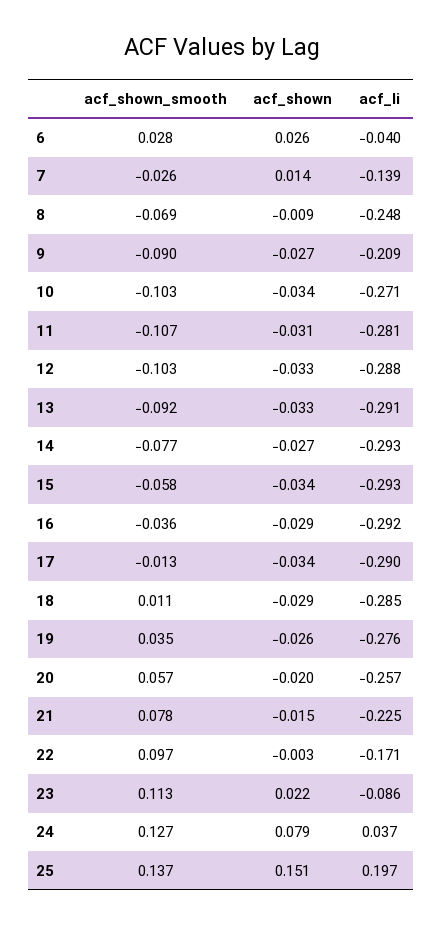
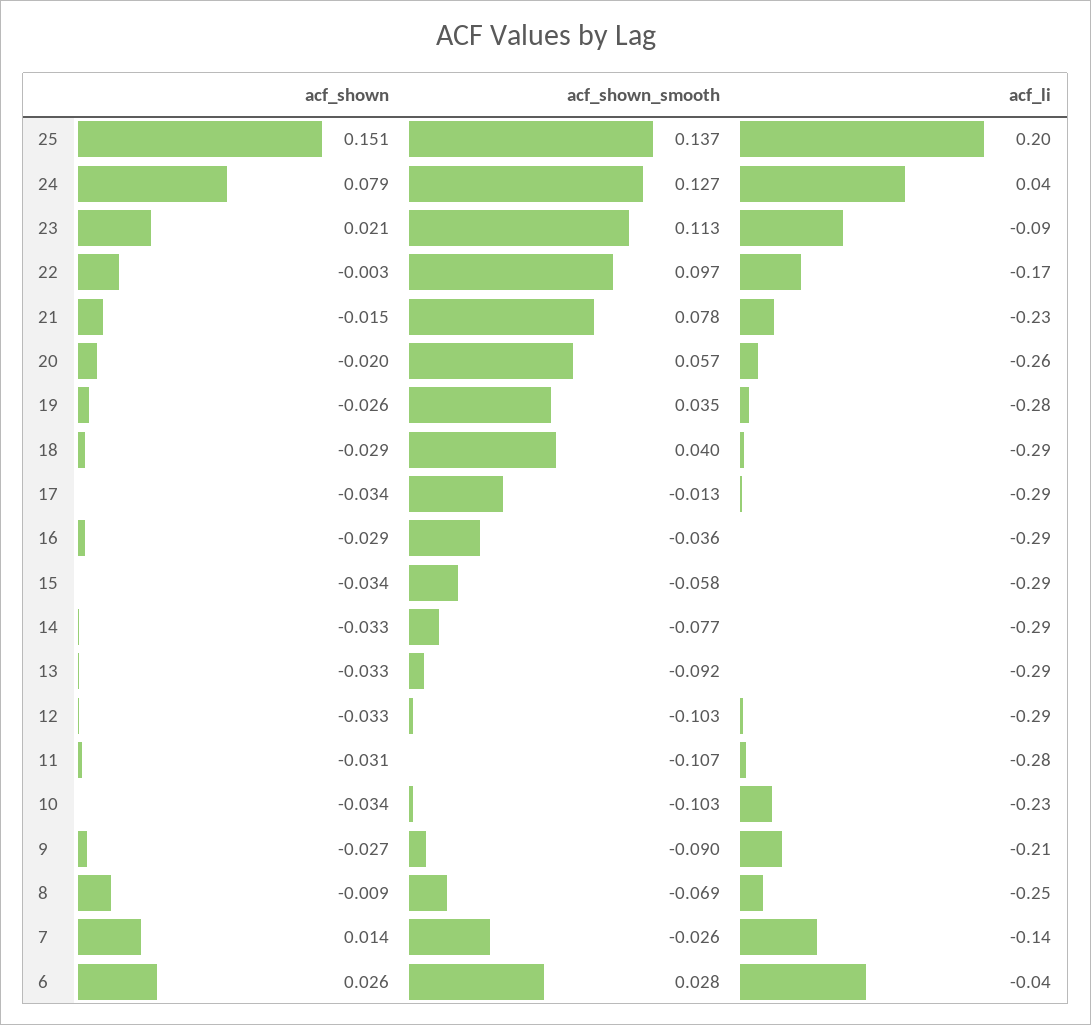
  {
    "acf_shown_smooth": {
      "6": 0.028,
      "7": -0.026,
      "8": -0.069,
      "9": -0.09,
      "10": -0.103,
      "11": -0.107,
      "12": -0.103,
      "13": -0.092,
      "14": -0.077,
      "15": -0.058,
      "16": -0.036,
      "17": -0.013,
-     "18": 0.011,
+     "18": 0.04,
      "19": 0.035,
      "20": 0.057,
      "21": 0.078,
      "22": 0.097,
      "23": 0.113,
      "24": 0.127,
      "25": 0.137
    },
    "acf_shown": {
      "6": 0.026,
      "7": 0.014,
      "8": -0.009,
      "9": -0.027,
      "10": -0.034,
      "11": -0.031,
      "12": -0.033,
      "13": -0.033,
-     "14": -0.027,
+     "14": -0.033,
      "15": -0.034,
      "16": -0.029,
      "17": -0.034,
      "18": -0.029,
      "19": -0.026,
      "20": -0.02,
      "21": -0.015,
      "22": -0.003,
-     "23": 0.022,
+     "23": 0.021,
      "24": 0.079,
      "25": 0.151
    },
    "acf_li": {
      "6": -0.04,
      "7": -0.139,
      "8": -0.248,
      "9": -0.209,
-     "10": -0.271,
+     "10": -0.23,
      "11": -0.281,
      "12": -0.288,
      "13": -0.291,
      "14": -0.293,
      "15": -0.293,
      "16": -0.292,
      "17": -0.29,
      "18": -0.285,
      "19": -0.276,
      "20": -0.257,
      "21": -0.225,
      "22": -0.171,
      "23": -0.086,
      "24": 0.037,
      "25": 0.197
    }
  }

